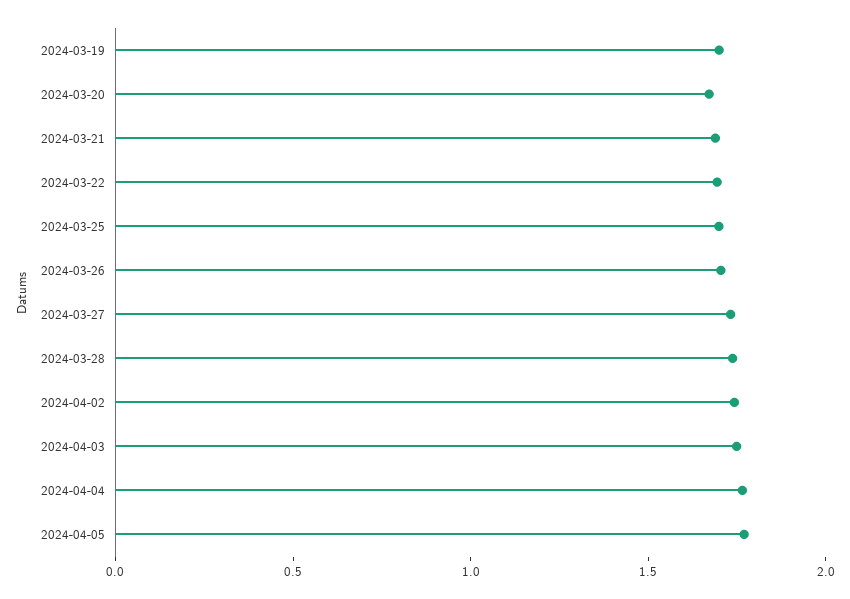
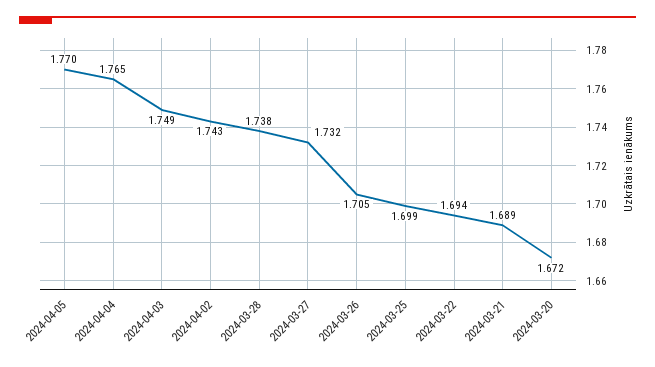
  {
-   "2024-03-19": 1.7,
    "2024-03-20": 1.672,
    "2024-03-21": 1.689,
    "2024-03-22": 1.694,
    "2024-03-25": 1.699,
    "2024-03-26": 1.705,
    "2024-03-27": 1.732,
    "2024-03-28": 1.738,
    "2024-04-02": 1.743,
    "2024-04-03": 1.749,
    "2024-04-04": 1.765,
    "2024-04-05": 1.77
  }

